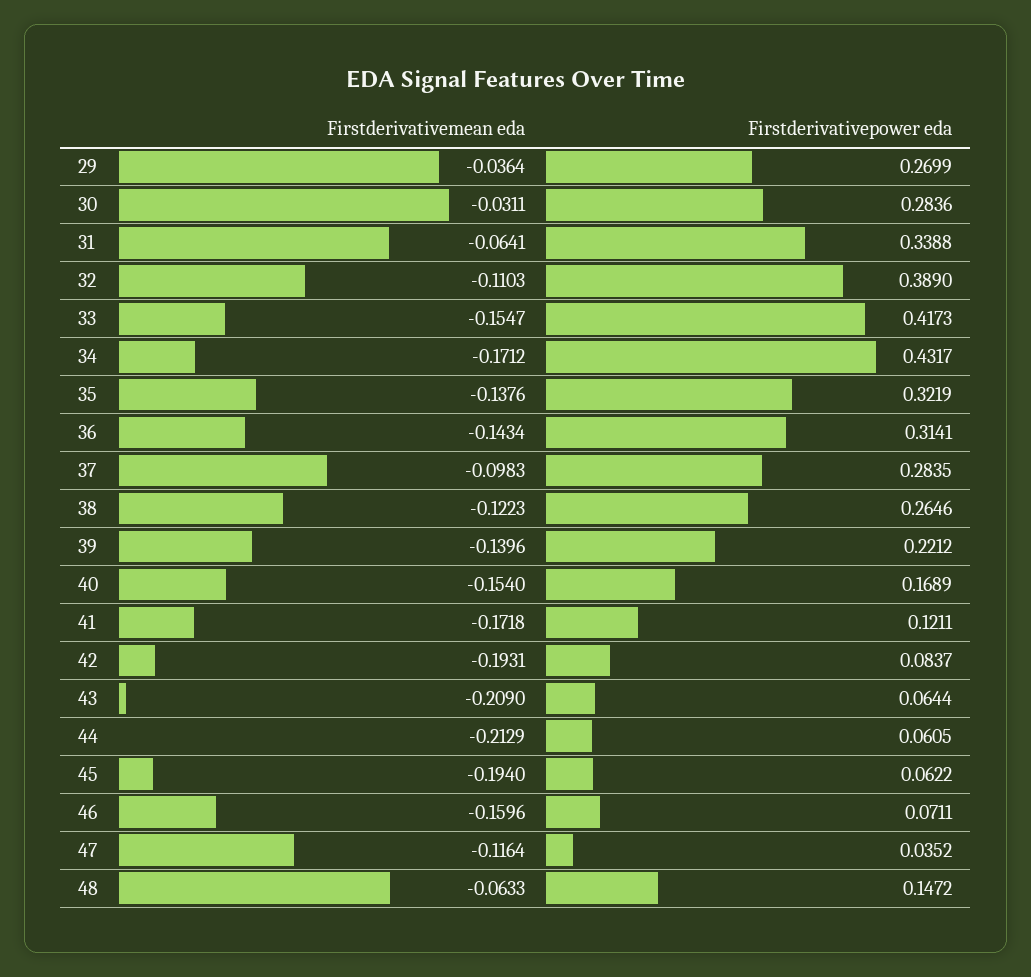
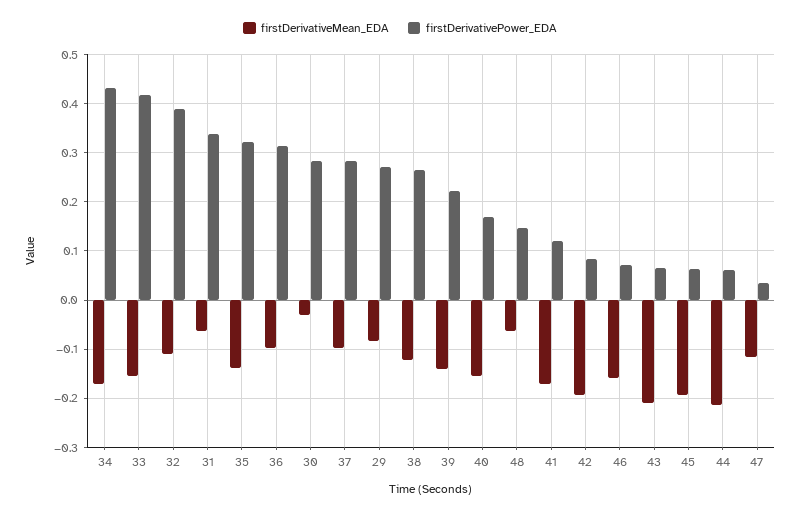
  {
    "Firstderivativemean eda": {
-     "29": -0.0364,
+     "29": -0.08,
      "30": -0.0311,
      "31": -0.0641,
      "32": -0.1103,
      "33": -0.1547,
      "34": -0.1712,
      "35": -0.1376,
-     "36": -0.1434,
+     "36": -0.1,
      "37": -0.0983,
      "38": -0.1223,
      "39": -0.1396,
      "40": -0.154,
      "41": -0.1718,
      "42": -0.1931,
      "43": -0.209,
      "44": -0.2129,
      "45": -0.194,
      "46": -0.1596,
      "47": -0.1164,
      "48": -0.0633
    },
    "Firstderivativepower eda": {
      "29": 0.2699,
      "30": 0.2836,
      "31": 0.3388,
      "32": 0.389,
      "33": 0.4173,
      "34": 0.4317,
      "35": 0.3219,
      "36": 0.3141,
      "37": 0.2835,
      "38": 0.2646,
      "39": 0.2212,
      "40": 0.1689,
      "41": 0.1211,
      "42": 0.0837,
      "43": 0.0644,
      "44": 0.0605,
      "45": 0.0622,
      "46": 0.0711,
      "47": 0.0352,
      "48": 0.1472
    }
  }

